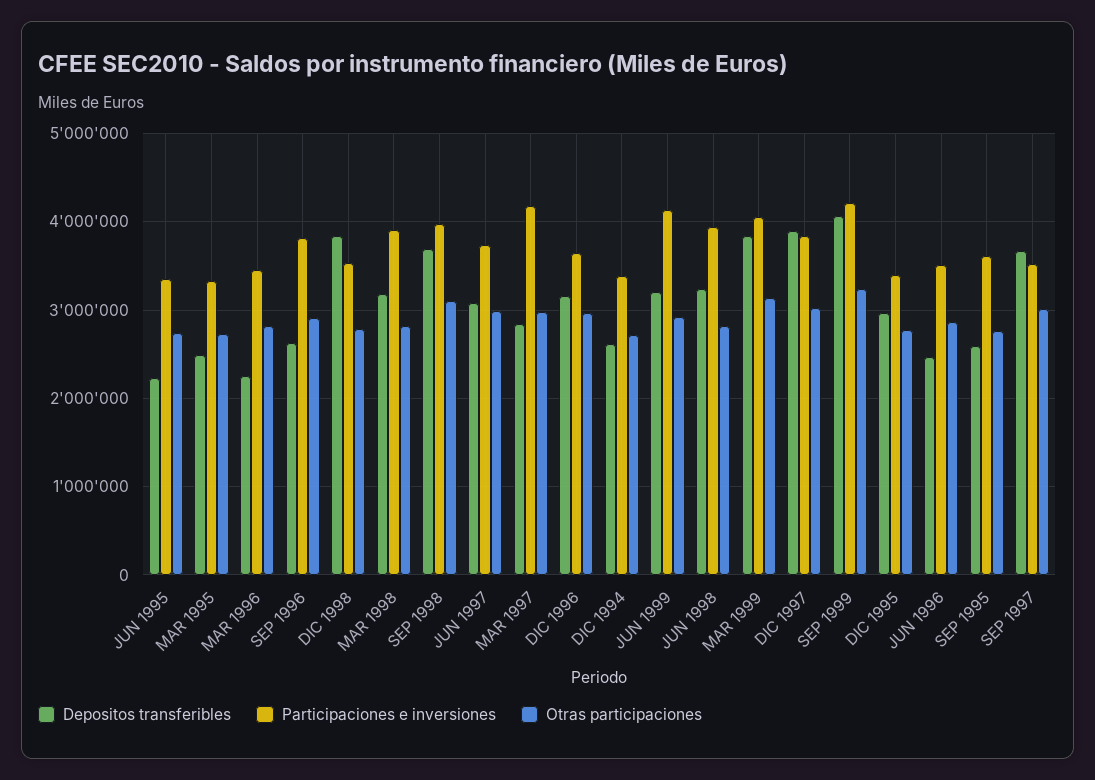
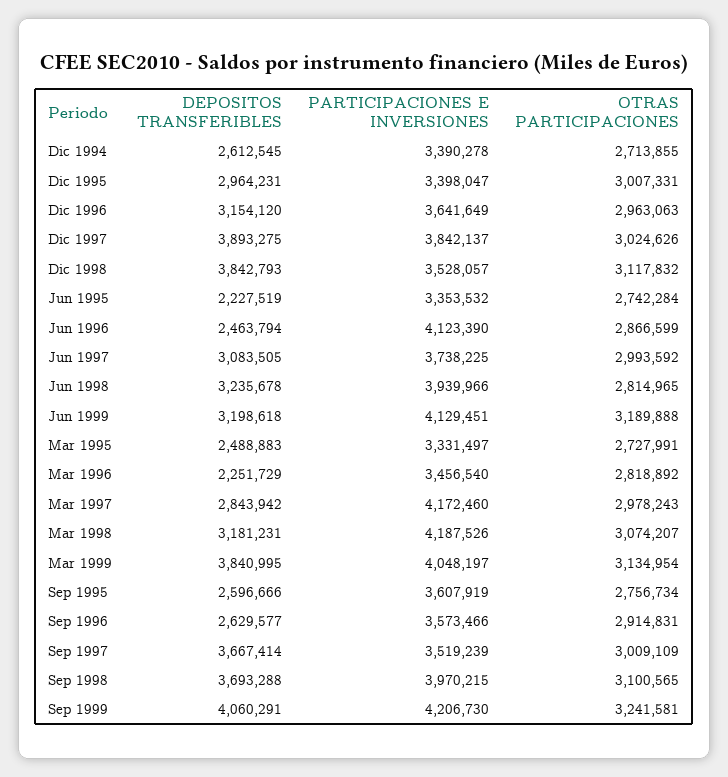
  {
    "Depositos transferibles": {
      "JUN 1995": 2227519,
      "MAR 1995": 2488883,
      "MAR 1996": 2251729,
      "SEP 1996": 2629577,
      "DIC 1998": 3842793,
      "MAR 1998": 3181231,
      "SEP 1998": 3693288,
      "JUN 1997": 3083505,
      "MAR 1997": 2843942,
      "DIC 1996": 3154120,
      "DIC 1994": 2612545,
      "JUN 1999": 3198618,
      "JUN 1998": 3235678,
      "MAR 1999": 3840995,
      "DIC 1997": 3893275,
      "SEP 1999": 4060291,
      "DIC 1995": 2964231,
      "JUN 1996": 2463794,
      "SEP 1995": 2596666,
      "SEP 1997": 3667414
    },
    "Participaciones e inversiones": {
      "JUN 1995": 3353532,
      "MAR 1995": 3331497,
      "MAR 1996": 3456540,
-     "SEP 1996": 3800000,
+     "SEP 1996": 3573466,
      "DIC 1998": 3528057,
-     "MAR 1998": 3900000,
+     "MAR 1998": 4187526,
      "SEP 1998": 3970215,
      "JUN 1997": 3738225,
      "MAR 1997": 4172460,
      "DIC 1996": 3641649,
      "DIC 1994": 3390278,
      "JUN 1999": 4129451,
      "JUN 1998": 3939966,
      "MAR 1999": 4048197,
      "DIC 1997": 3842137,
      "SEP 1999": 4206730,
      "DIC 1995": 3398047,
-     "JUN 1996": 3500000,
+     "JUN 1996": 4123390,
      "SEP 1995": 3607919,
      "SEP 1997": 3519239
    },
    "Otras participaciones": {
      "JUN 1995": 2742284,
      "MAR 1995": 2727991,
      "MAR 1996": 2818892,
      "SEP 1996": 2914831,
-     "DIC 1998": 2800000,
+     "DIC 1998": 3117832,
-     "MAR 1998": 2800000,
+     "MAR 1998": 3074207,
      "SEP 1998": 3100565,
      "JUN 1997": 2993592,
      "MAR 1997": 2978243,
      "DIC 1996": 2963063,
      "DIC 1994": 2713855,
-     "JUN 1999": 2900000,
+     "JUN 1999": 3189888,
      "JUN 1998": 2814965,
      "MAR 1999": 3134954,
      "DIC 1997": 3024626,
      "SEP 1999": 3241581,
-     "DIC 1995": 2800000,
+     "DIC 1995": 3007331,
      "JUN 1996": 2866599,
      "SEP 1995": 2756734,
      "SEP 1997": 3009109
    }
  }

